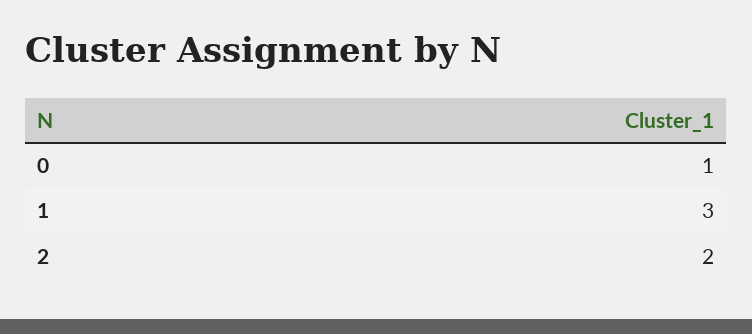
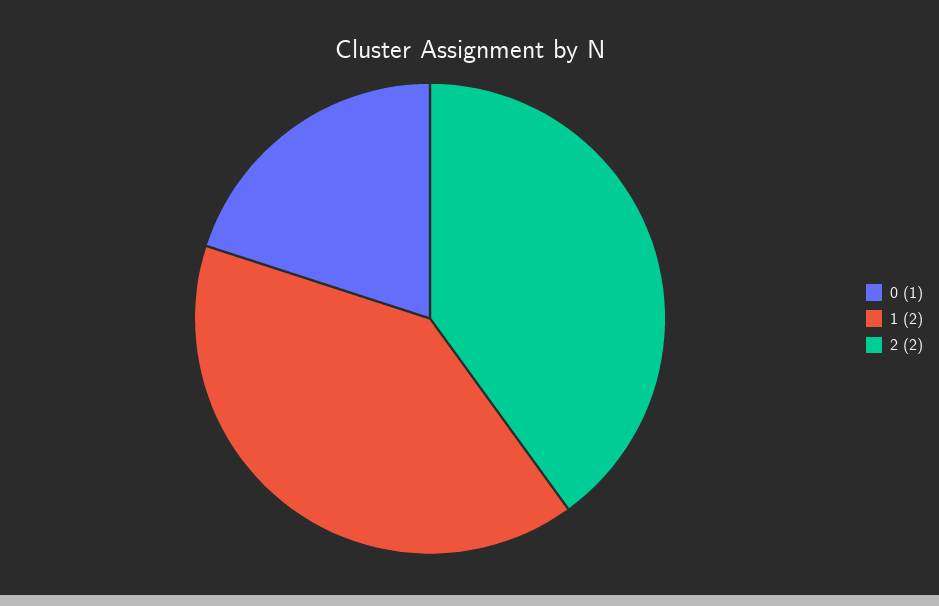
  {
    "0": 1,
-   "1": 3,
+   "1": 2,
    "2": 2
  }

